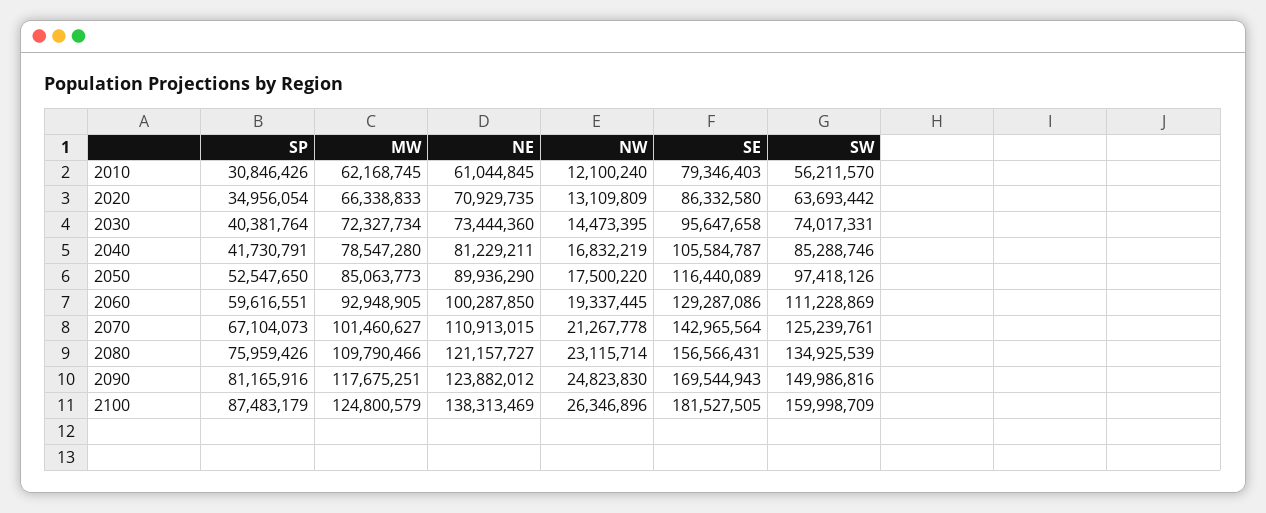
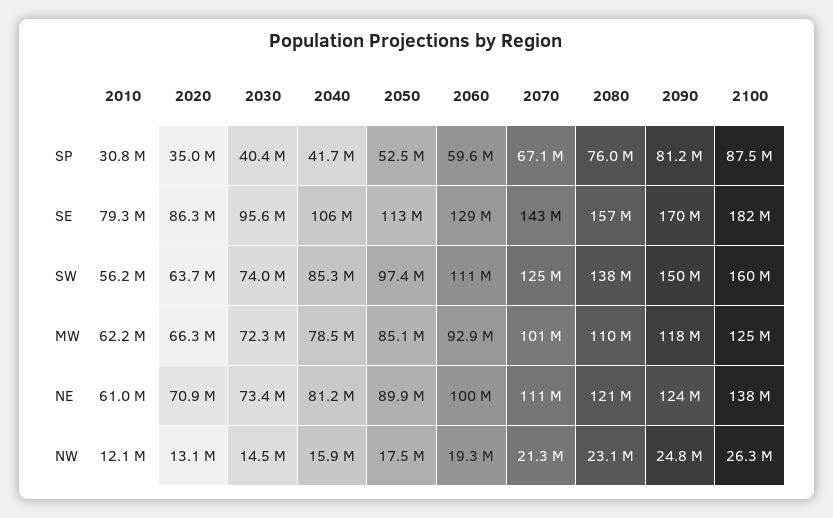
  {
    "SP": {
      "2010": 30846426,
      "2020": 34956054,
      "2030": 40381764,
      "2040": 41730791,
      "2050": 52547650,
      "2060": 59616551,
      "2070": 67104073,
      "2080": 75959426,
      "2090": 81165916,
      "2100": 87483179
    },
    "MW": {
      "2010": 62168745,
      "2020": 66338833,
      "2030": 72327734,
      "2040": 78547280,
      "2050": 85063773,
      "2060": 92948905,
      "2070": 101460627,
      "2080": 109790466,
      "2090": 117675251,
      "2100": 124800579
    },
    "NE": {
      "2010": 61044845,
      "2020": 70929735,
      "2030": 73444360,
      "2040": 81229211,
      "2050": 89936290,
      "2060": 100287850,
      "2070": 110913015,
      "2080": 121157727,
      "2090": 123882012,
      "2100": 138313469
    },
    "NW": {
      "2010": 12100240,
      "2020": 13109809,
      "2030": 14473395,
-     "2040": 16832219,
+     "2040": 15900000,
      "2050": 17500220,
      "2060": 19337445,
      "2070": 21267778,
      "2080": 23115714,
      "2090": 24823830,
      "2100": 26346896
    },
    "SE": {
      "2010": 79346403,
      "2020": 86332580,
      "2030": 95647658,
      "2040": 105584787,
-     "2050": 116440089,
+     "2050": 113000000,
      "2060": 129287086,
      "2070": 142965564,
      "2080": 156566431,
      "2090": 169544943,
      "2100": 181527505
    },
    "SW": {
      "2010": 56211570,
      "2020": 63693442,
      "2030": 74017331,
      "2040": 85288746,
      "2050": 97418126,
      "2060": 111228869,
      "2070": 125239761,
-     "2080": 134925539,
+     "2080": 138000000,
      "2090": 149986816,
      "2100": 159998709
    }
  }

